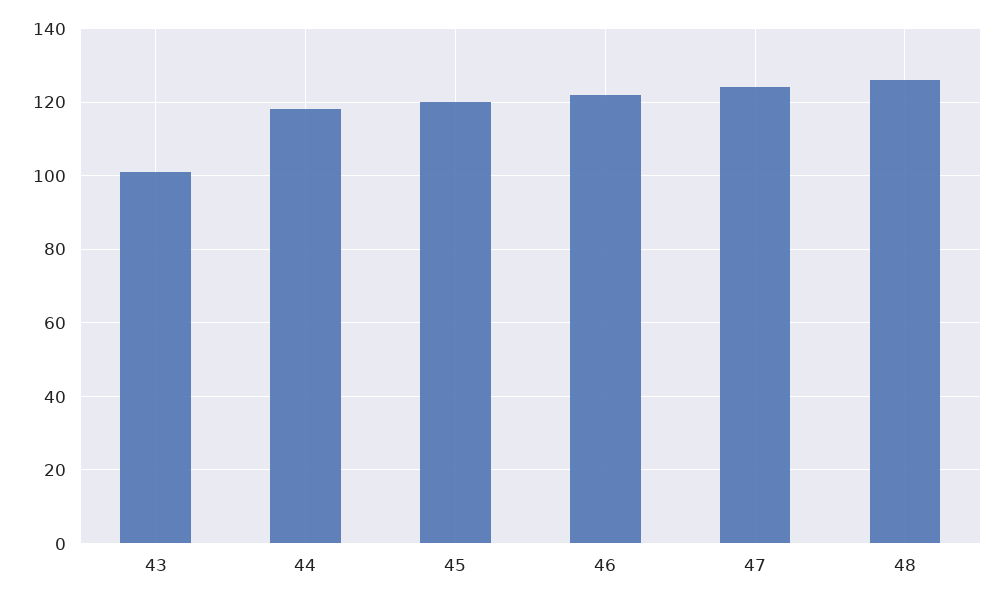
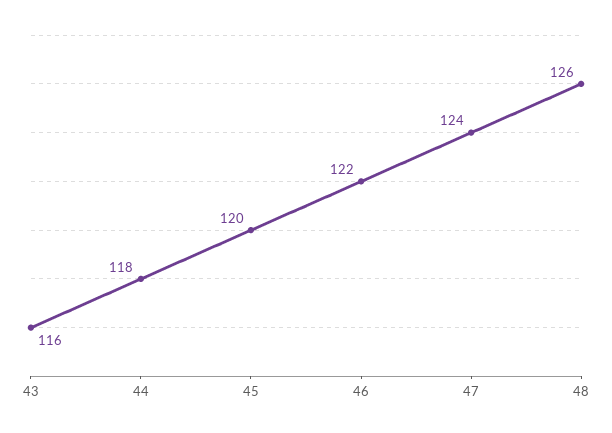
  {
-   "43": 100,
+   "43": 116,
    "44": 118,
    "45": 120,
    "46": 122,
    "47": 124,
    "48": 126
  }

